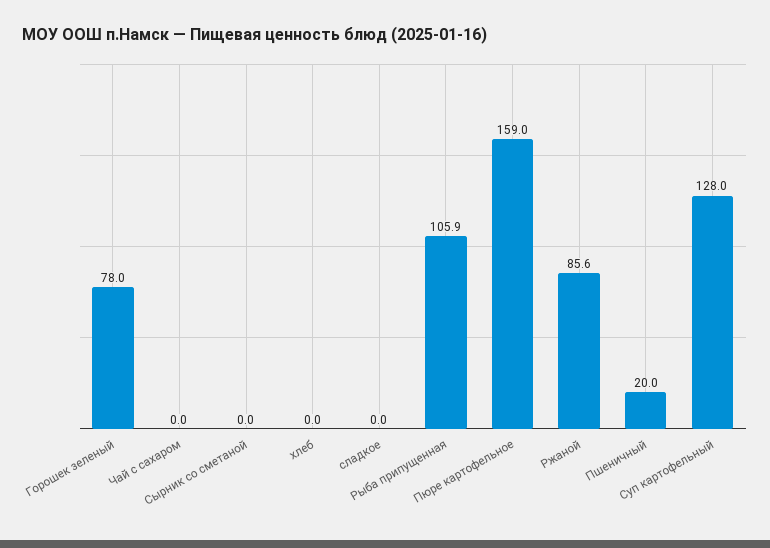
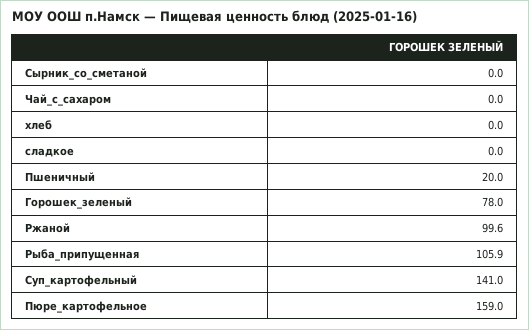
  {
    "Горошек зеленый": 78,
    "Чай с сахаром": 0,
    "Сырник со сметаной": 0,
    "хлеб": 0,
    "сладкое": 0,
    "Рыба припущенная": 105.9,
    "Пюре картофельное": 159,
-   "Ржаной": 85.6,
+   "Ржаной": 99.6,
    "Пшеничный": 20,
-   "Суп картофельный": 128
+   "Суп картофельный": 141
  }

